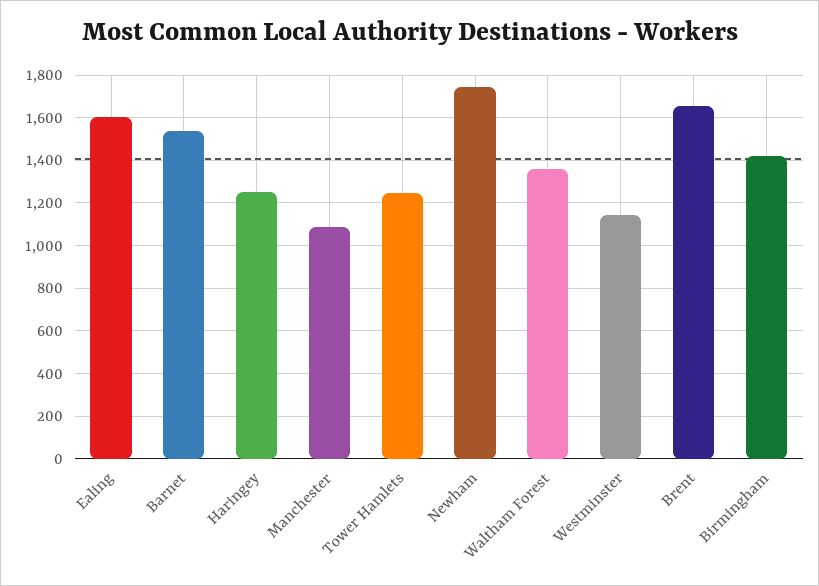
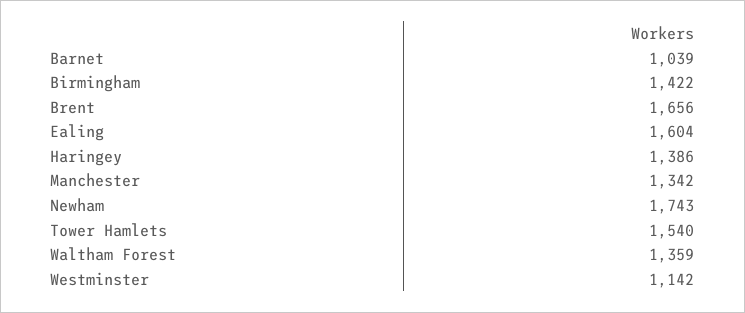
  {
    "Ealing": 1604,
-   "Barnet": 1550,
+   "Barnet": 1039,
-   "Haringey": 1250,
+   "Haringey": 1386,
-   "Manchester": 1100,
+   "Manchester": 1342,
-   "Tower Hamlets": 1250,
+   "Tower Hamlets": 1540,
    "Newham": 1743,
    "Waltham Forest": 1359,
    "Westminster": 1142,
    "Brent": 1656,
    "Birmingham": 1422
  }

